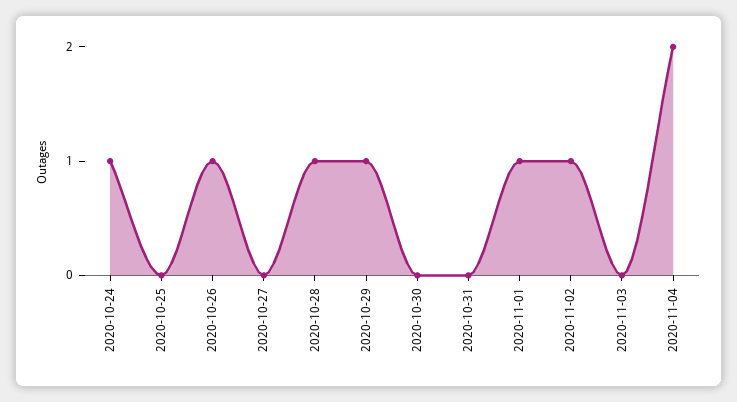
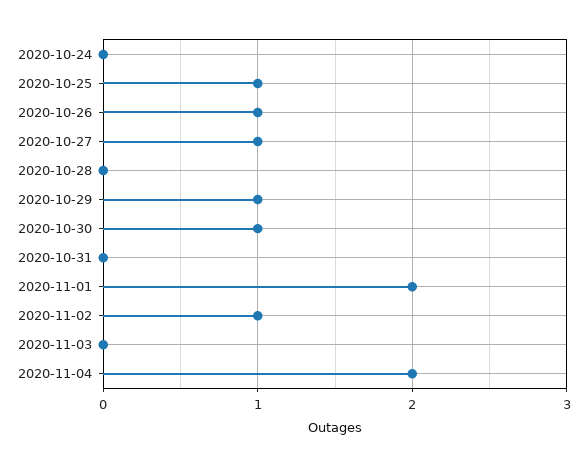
  {
-   "2020-10-24": 1,
+   "2020-10-24": 0,
-   "2020-10-25": 0,
+   "2020-10-25": 1,
    "2020-10-26": 1,
-   "2020-10-27": 0,
+   "2020-10-27": 1,
-   "2020-10-28": 1,
+   "2020-10-28": 0,
    "2020-10-29": 1,
-   "2020-10-30": 0,
+   "2020-10-30": 1,
    "2020-10-31": 0,
-   "2020-11-01": 1,
+   "2020-11-01": 2,
    "2020-11-02": 1,
    "2020-11-03": 0,
    "2020-11-04": 2
  }

